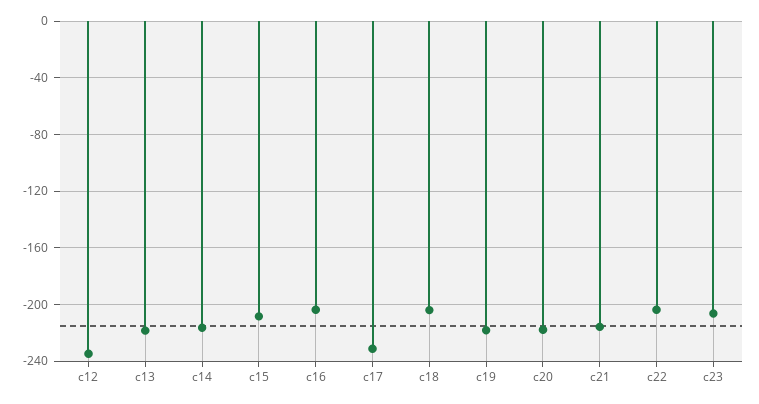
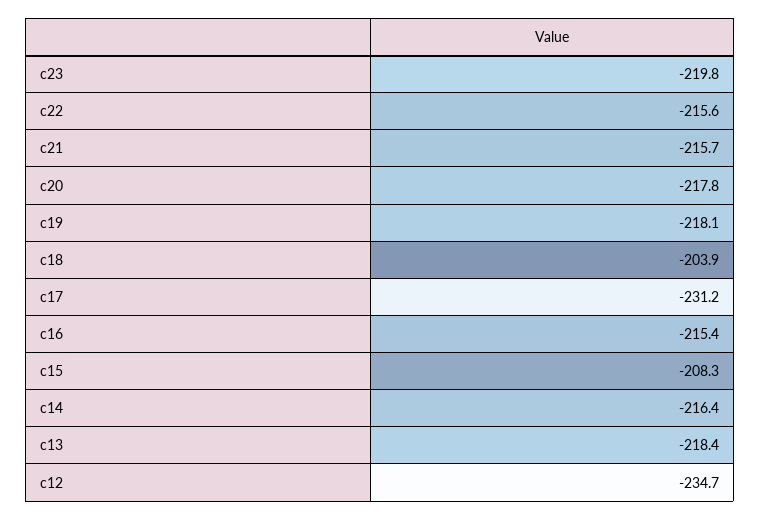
  {
    "c12": -234.7,
    "c13": -218.4,
    "c14": -216.4,
    "c15": -208.3,
-   "c16": -205,
+   "c16": -215.4,
    "c17": -231.2,
    "c18": -203.9,
    "c19": -218.1,
    "c20": -217.8,
    "c21": -215.7,
-   "c22": -205,
+   "c22": -215.6,
-   "c23": -205
+   "c23": -219.8
  }

